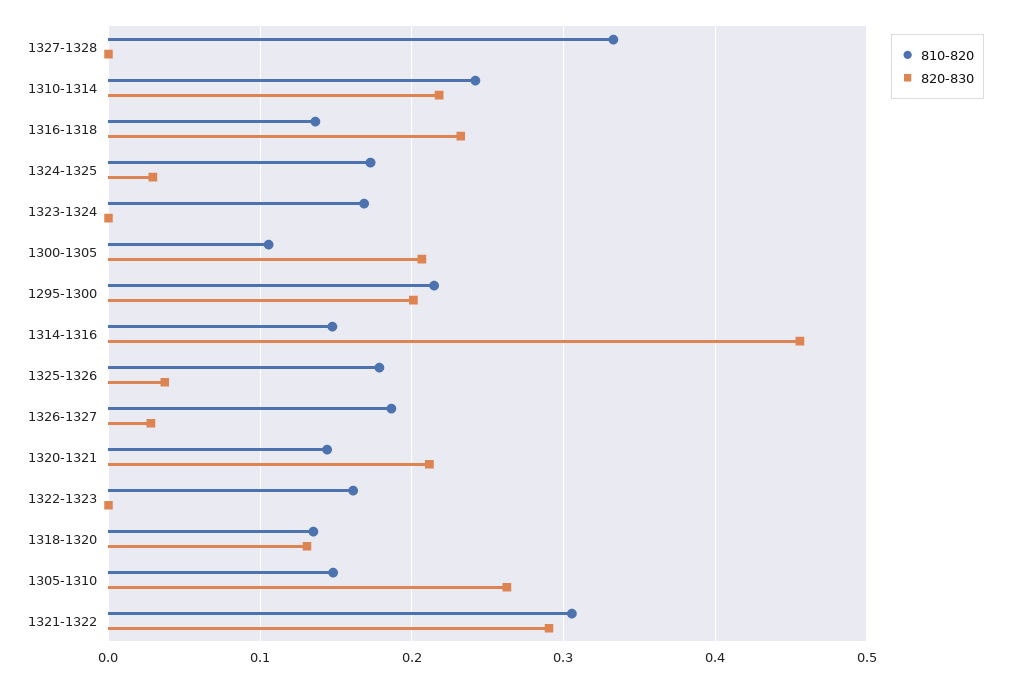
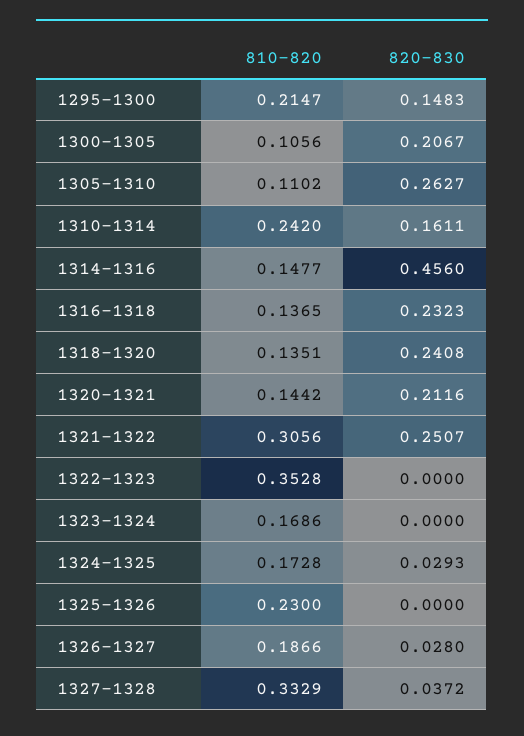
  {
    "810-820": {
      "1327-1328": 0.3329,
      "1310-1314": 0.242,
      "1316-1318": 0.1365,
      "1324-1325": 0.1728,
      "1323-1324": 0.1686,
      "1300-1305": 0.1056,
      "1295-1300": 0.2147,
      "1314-1316": 0.1477,
-     "1325-1326": 0.18,
+     "1325-1326": 0.23,
      "1326-1327": 0.1866,
      "1320-1321": 0.1442,
-     "1322-1323": 0.16,
+     "1322-1323": 0.3528,
      "1318-1320": 0.1351,
-     "1305-1310": 0.15,
+     "1305-1310": 0.1102,
      "1321-1322": 0.3056
    },
    "820-830": {
-     "1327-1328": 0,
+     "1327-1328": 0.0372,
-     "1310-1314": 0.22,
+     "1310-1314": 0.1611,
      "1316-1318": 0.2323,
      "1324-1325": 0.0293,
      "1323-1324": 0,
      "1300-1305": 0.2067,
-     "1295-1300": 0.2,
+     "1295-1300": 0.1483,
      "1314-1316": 0.456,
-     "1325-1326": 0.04,
+     "1325-1326": 0,
      "1326-1327": 0.028,
      "1320-1321": 0.2116,
      "1322-1323": 0,
-     "1318-1320": 0.13,
+     "1318-1320": 0.2408,
      "1305-1310": 0.2627,
-     "1321-1322": 0.29
+     "1321-1322": 0.2507
    }
  }

